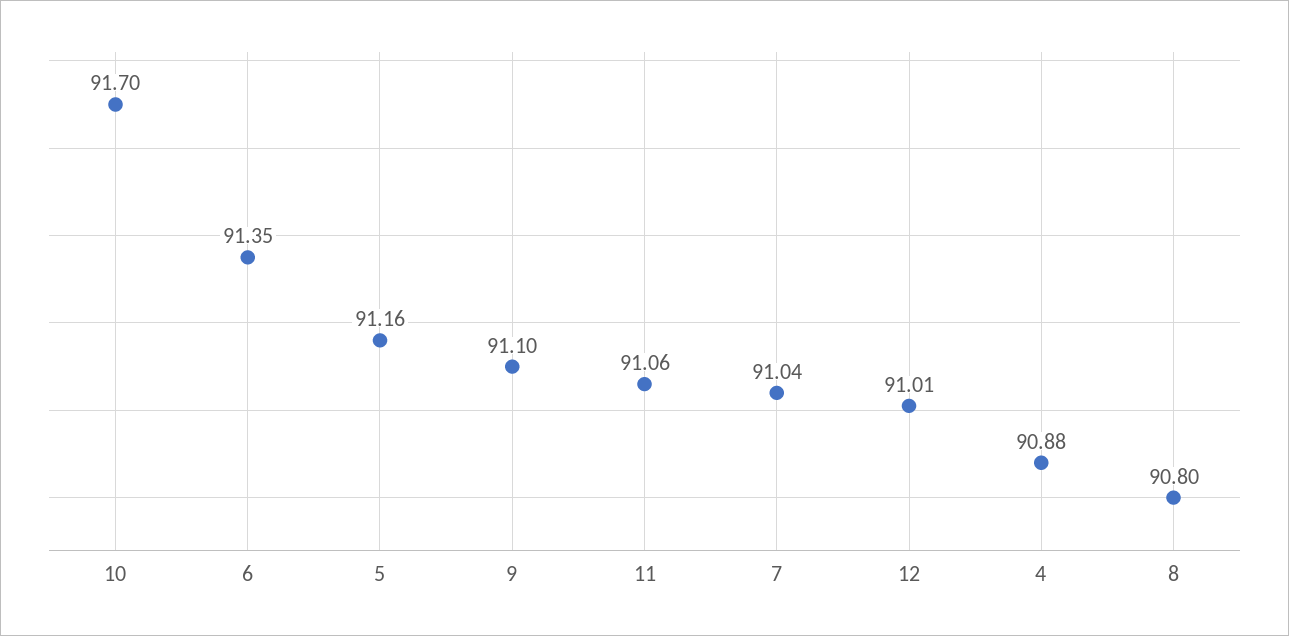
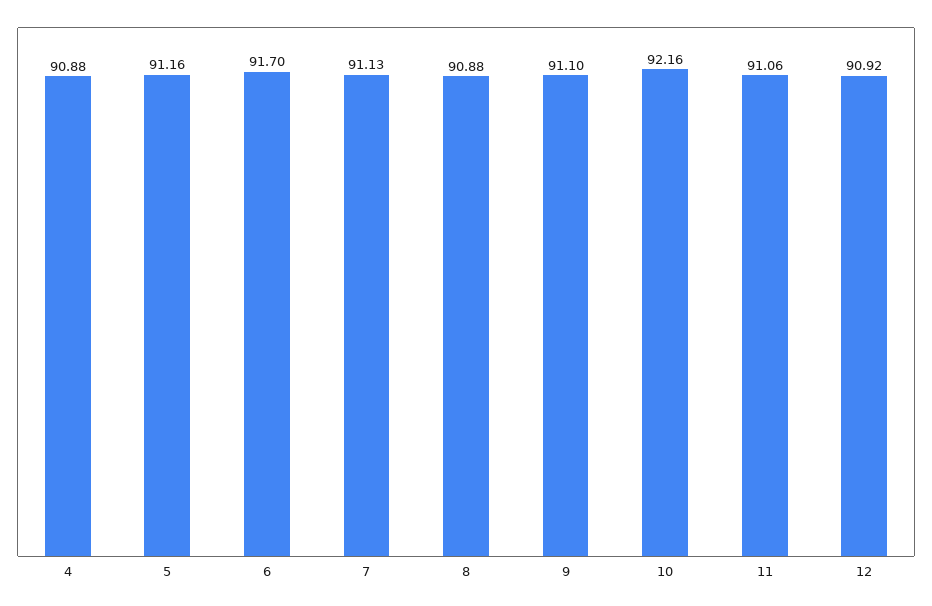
  {
-   "10": 91.7,
+   "10": 92.16,
-   "6": 91.35,
+   "6": 91.7,
    "5": 91.16,
    "9": 91.1,
    "11": 91.06,
-   "7": 91.04,
+   "7": 91.13,
-   "12": 91.01,
+   "12": 90.92,
    "4": 90.88,
-   "8": 90.8
+   "8": 90.88
  }

